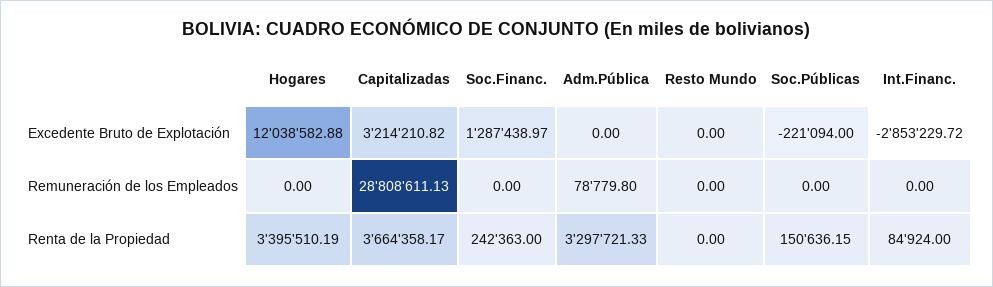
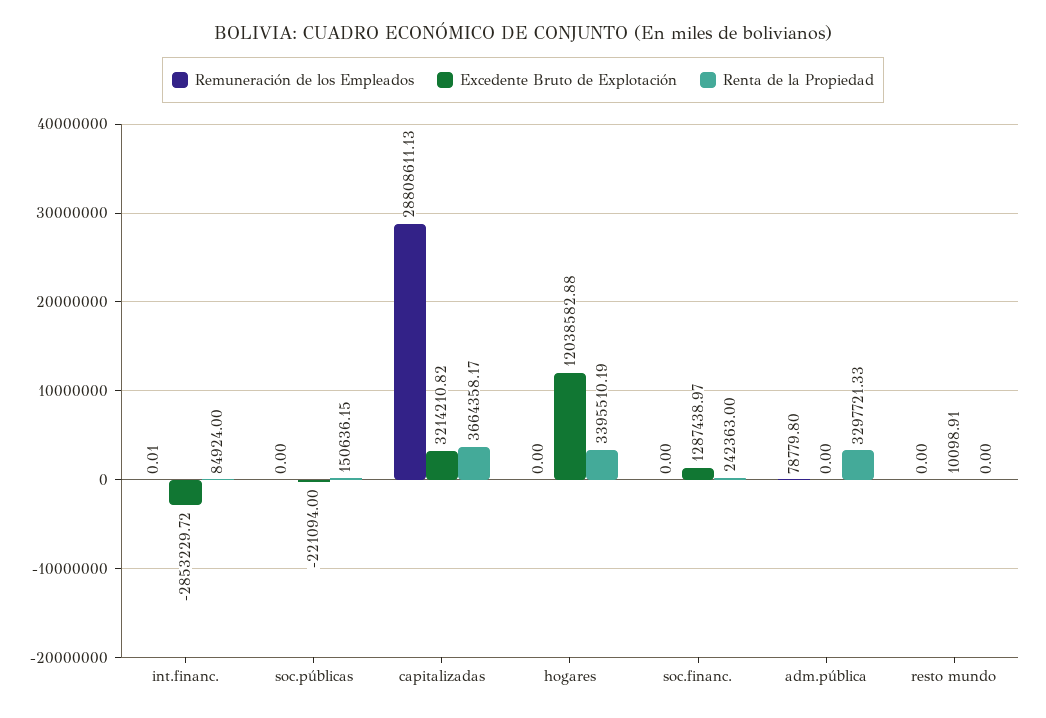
  {
    "Excedente Bruto de Explotación": {
      "Hogares": 12038582.88,
      "Capitalizadas": 3214210.82,
      "Soc.Financ.": 1287438.97,
      "Adm.Pública": 0,
-     "Resto Mundo": 0,
+     "Resto Mundo": 10098.91,
      "Soc.Públicas": -221094,
      "Int.Financ.": -2853229.72
    },
    "Remuneración de los Empleados": {
      "Hogares": 0,
      "Capitalizadas": 28808611.13,
      "Soc.Financ.": 0,
      "Adm.Pública": 78779.8,
      "Resto Mundo": 0,
      "Soc.Públicas": 0,
-     "Int.Financ.": 0
+     "Int.Financ.": 0.01
    },
    "Renta de la Propiedad": {
      "Hogares": 3395510.19,
      "Capitalizadas": 3664358.17,
      "Soc.Financ.": 242363,
      "Adm.Pública": 3297721.33,
      "Resto Mundo": 0,
      "Soc.Públicas": 150636.15,
      "Int.Financ.": 84924
    }
  }

